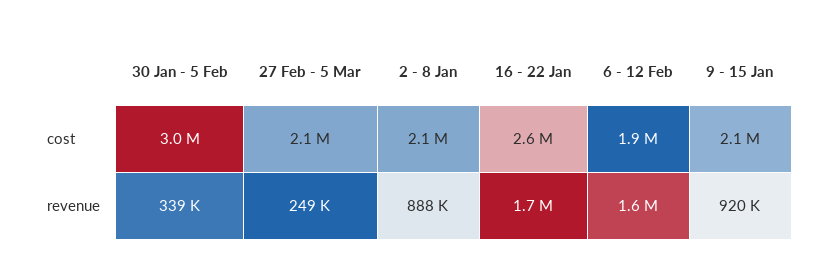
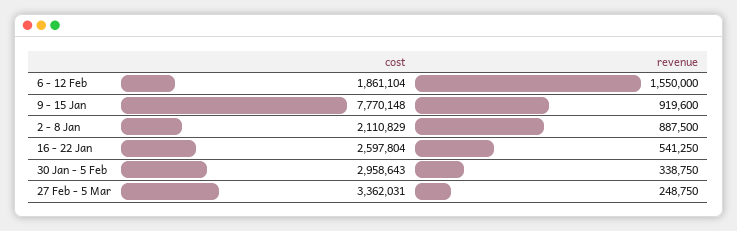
  {
    "30 Jan - 5 Feb": {
      "cost": 2958643,
      "revenue": 338750
    },
    "27 Feb - 5 Mar": {
-     "cost": 2100000,
+     "cost": 3362031,
      "revenue": 248750
    },
    "2 - 8 Jan": {
      "cost": 2110829,
      "revenue": 887500
    },
    "16 - 22 Jan": {
      "cost": 2597804,
-     "revenue": 1700000
+     "revenue": 541250
    },
    "6 - 12 Feb": {
      "cost": 1861104,
      "revenue": 1550000
    },
    "9 - 15 Jan": {
-     "cost": 2100000,
+     "cost": 7770148,
      "revenue": 919600
    }
  }

